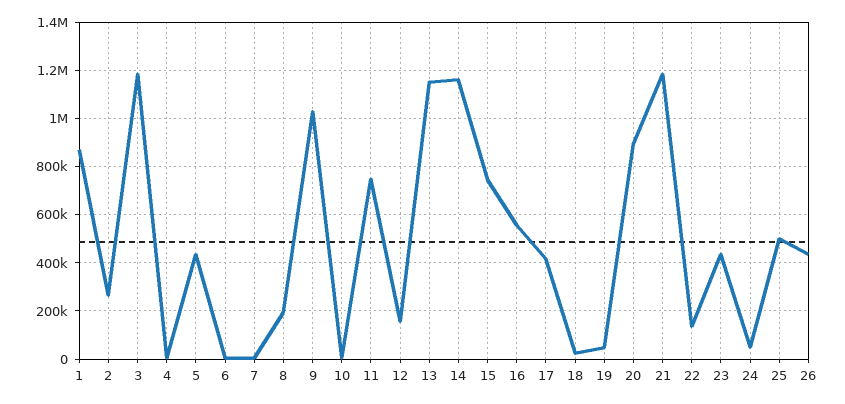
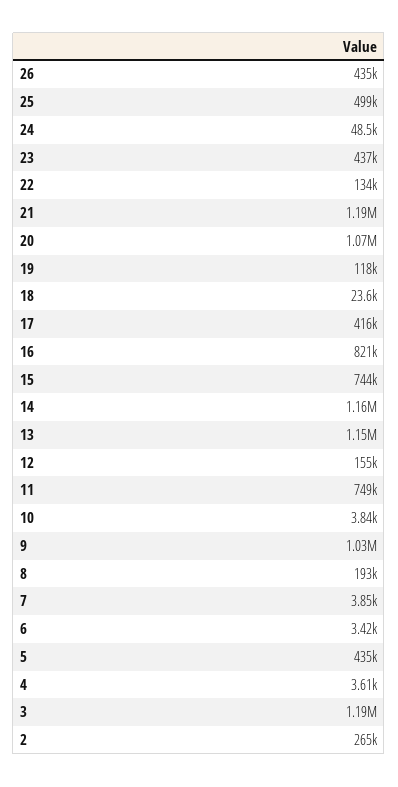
  {
-   "1": 875000,
    "2": 265000,
    "3": 1190000,
    "4": 3610,
    "5": 435000,
    "6": 3420,
    "7": 3850,
    "8": 193000,
    "9": 1030000,
    "10": 3840,
    "11": 749000,
    "12": 155000,
    "13": 1150000,
    "14": 1160000,
    "15": 744000,
-   "16": 550000,
+   "16": 821000,
    "17": 416000,
    "18": 23600,
-   "19": 50000,
+   "19": 118000,
-   "20": 900000,
+   "20": 1070000,
    "21": 1190000,
    "22": 134000,
    "23": 437000,
    "24": 48500,
    "25": 499000,
    "26": 435000
  }

